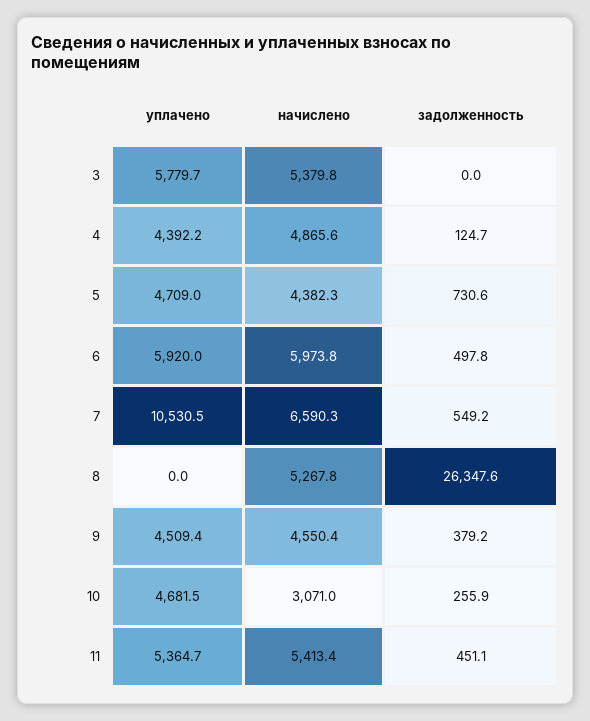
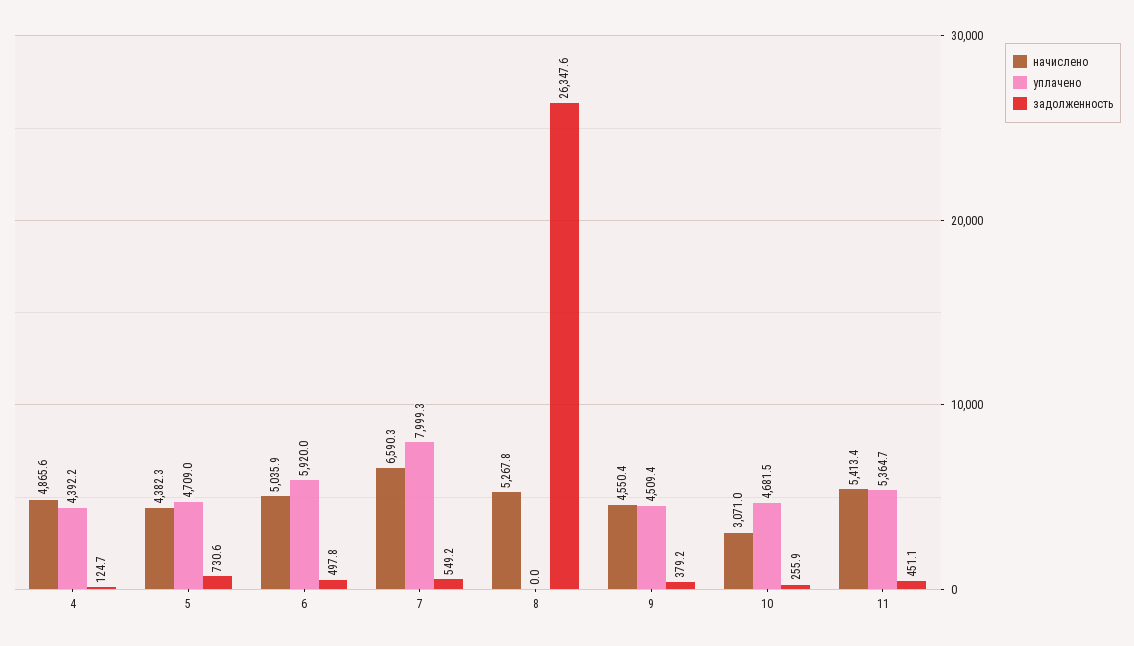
  {
    "уплачено": {
-     "3": 5779.7,
      "4": 4392.2,
      "5": 4709,
      "6": 5920,
-     "7": 10530.5,
+     "7": 7999.3,
      "8": 0,
      "9": 4509.4,
      "10": 4681.5,
      "11": 5364.7
    },
    "начислено": {
-     "3": 5379.8,
      "4": 4865.6,
      "5": 4382.3,
-     "6": 5973.8,
+     "6": 5035.9,
      "7": 6590.3,
      "8": 5267.8,
      "9": 4550.4,
      "10": 3071,
      "11": 5413.4
    },
    "задолженность": {
-     "3": 0,
      "4": 124.7,
      "5": 730.6,
      "6": 497.8,
      "7": 549.2,
      "8": 26347.6,
      "9": 379.2,
      "10": 255.9,
      "11": 451.1
    }
  }

